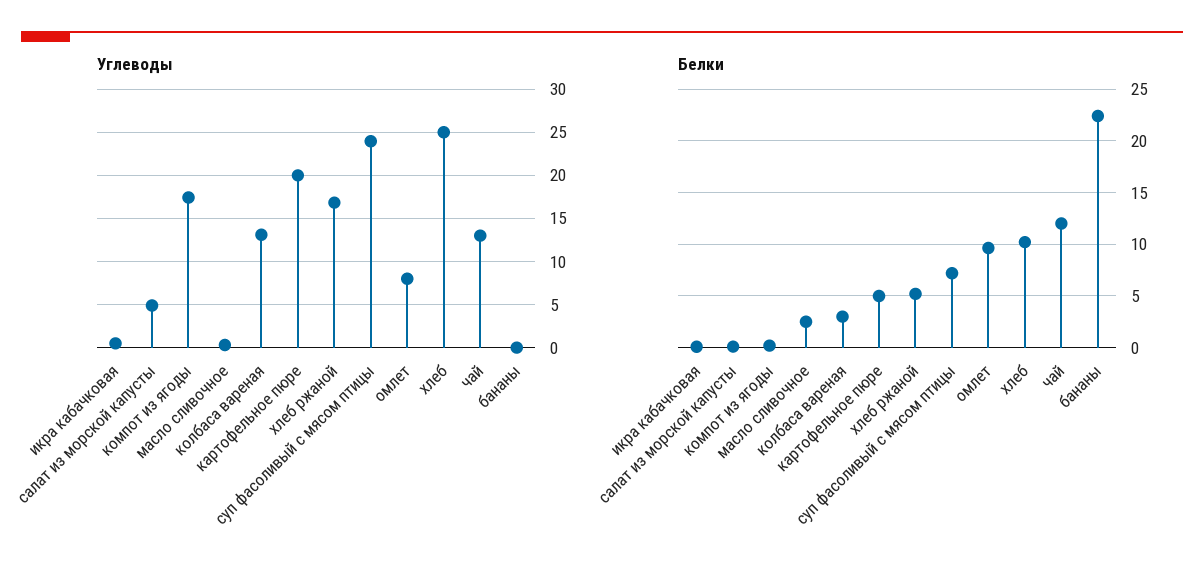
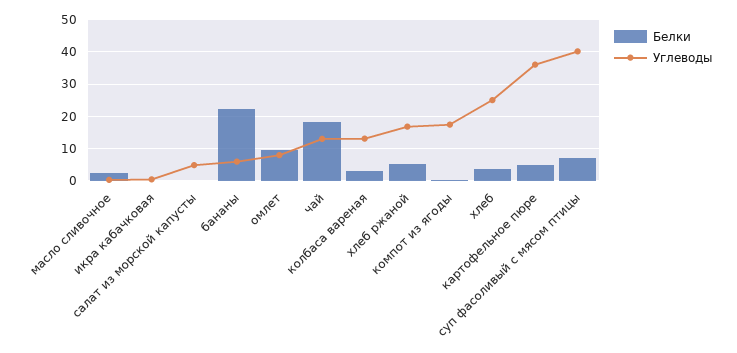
  {
    "Углеводы": {
      "икра кабачковая": 1,
      "салат из морской капусты": 5,
      "компот из ягоды": 17,
      "масло сливочное": 0,
      "колбаса вареная": 13,
-     "картофельное пюре": 20,
+     "картофельное пюре": 36,
      "хлеб ржаной": 17,
-     "суп фасоливый с мясом птицы": 24,
+     "суп фасоливый с мясом птицы": 40,
      "омлет": 8,
      "хлеб": 25,
      "чай": 13,
-     "бананы": 0
+     "бананы": 6
    },
    "Белки": {
      "икра кабачковая": 0,
      "салат из морской капусты": 0,
      "компот из ягоды": 0,
      "масло сливочное": 3,
      "колбаса вареная": 3,
      "картофельное пюре": 5,
      "хлеб ржаной": 5,
      "суп фасоливый с мясом птицы": 7,
      "омлет": 10,
-     "хлеб": 10,
+     "хлеб": 4,
-     "чай": 12,
+     "чай": 18,
      "бананы": 22
    }
  }

